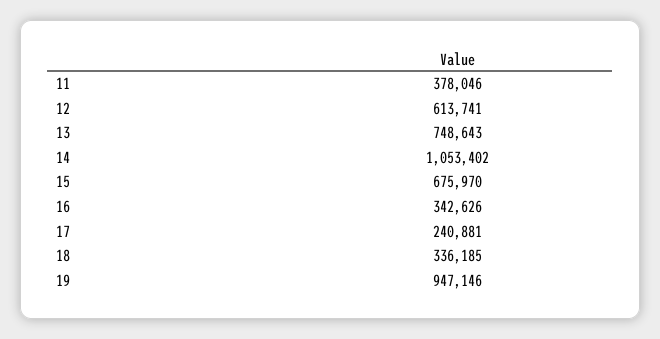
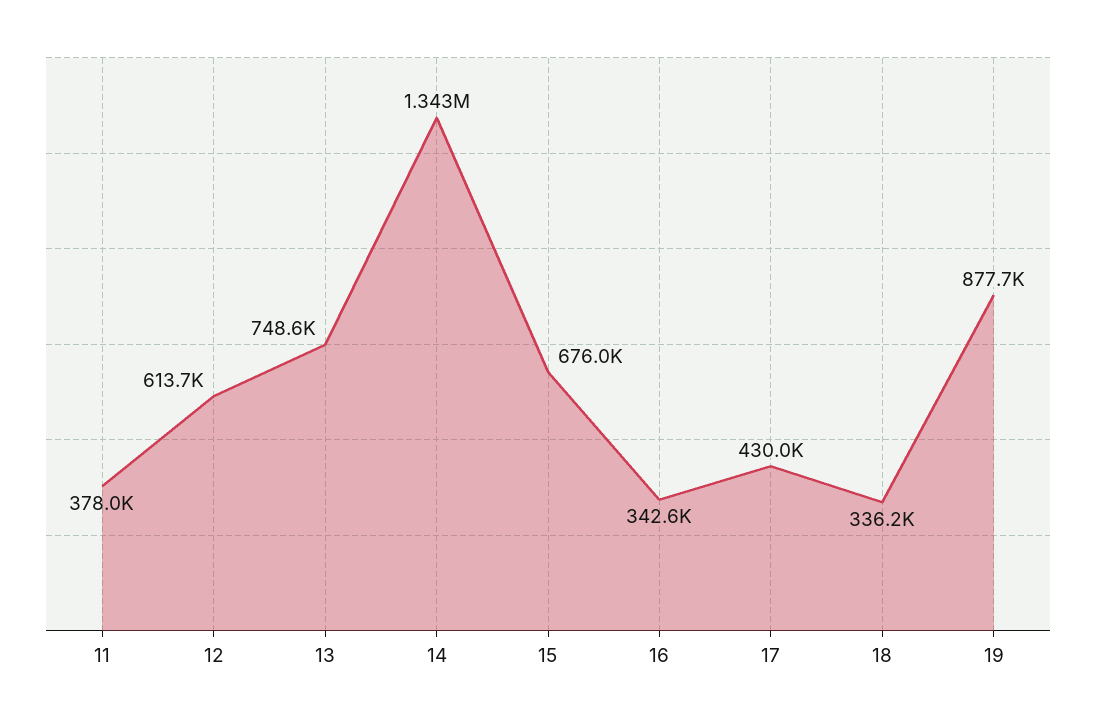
  {
    "11": 378046,
    "12": 613741,
    "13": 748643,
-   "14": 1053402,
+   "14": 1343000,
    "15": 675970,
    "16": 342626,
-   "17": 240881,
+   "17": 430000,
    "18": 336185,
-   "19": 947146
+   "19": 877700
  }

